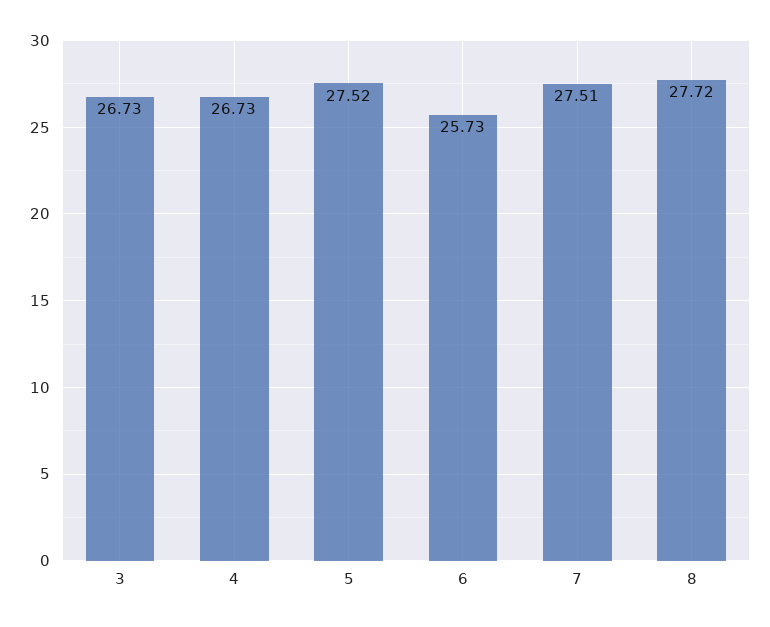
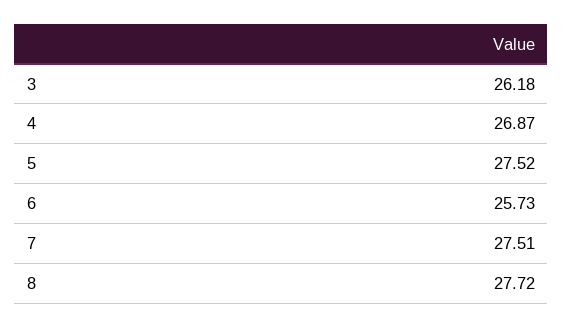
  {
-   "3": 26.73,
+   "3": 26.18,
-   "4": 26.73,
+   "4": 26.87,
    "5": 27.52,
    "6": 25.73,
    "7": 27.51,
    "8": 27.72
  }

